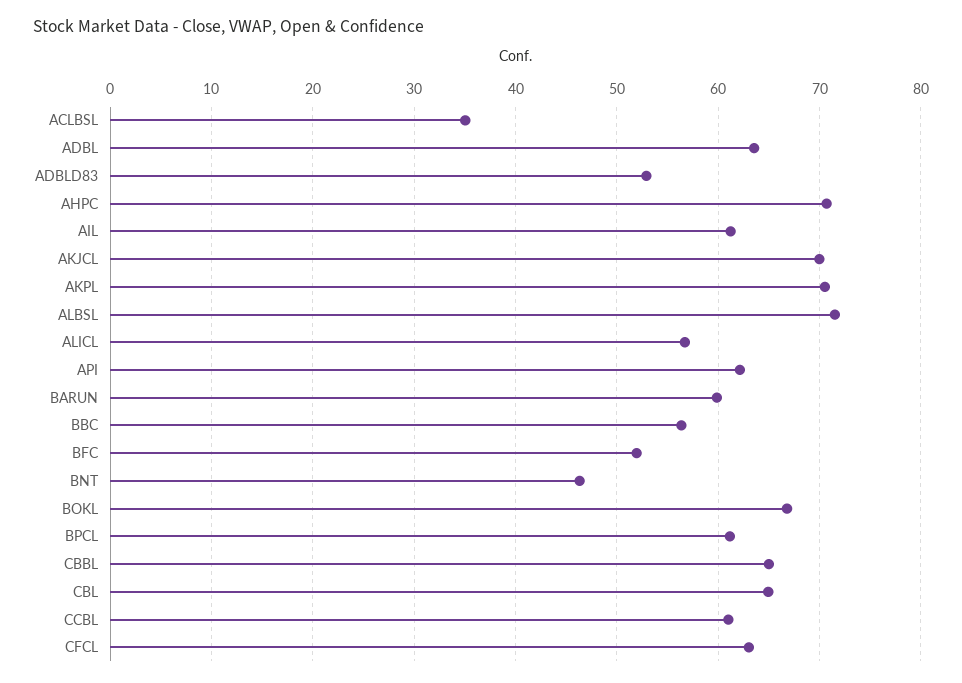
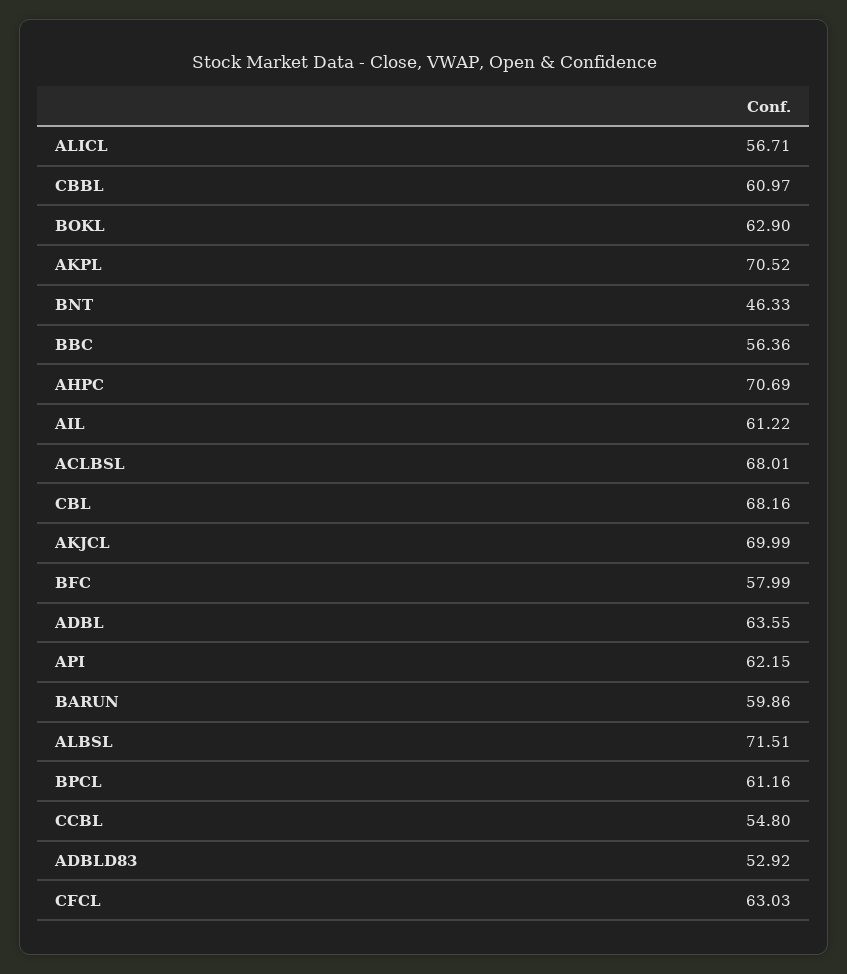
  {
-   "ACLBSL": 35,
+   "ACLBSL": 68.01,
    "ADBL": 63.55,
    "ADBLD83": 52.92,
    "AHPC": 70.69,
    "AIL": 61.22,
    "AKJCL": 69.99,
    "AKPL": 70.52,
    "ALBSL": 71.51,
    "ALICL": 56.71,
    "API": 62.15,
    "BARUN": 59.86,
    "BBC": 56.36,
-   "BFC": 52,
+   "BFC": 57.99,
    "BNT": 46.33,
-   "BOKL": 67,
+   "BOKL": 62.9,
    "BPCL": 61.16,
-   "CBBL": 65,
+   "CBBL": 60.97,
-   "CBL": 65,
+   "CBL": 68.16,
-   "CCBL": 61,
+   "CCBL": 54.8,
    "CFCL": 63.03
  }

